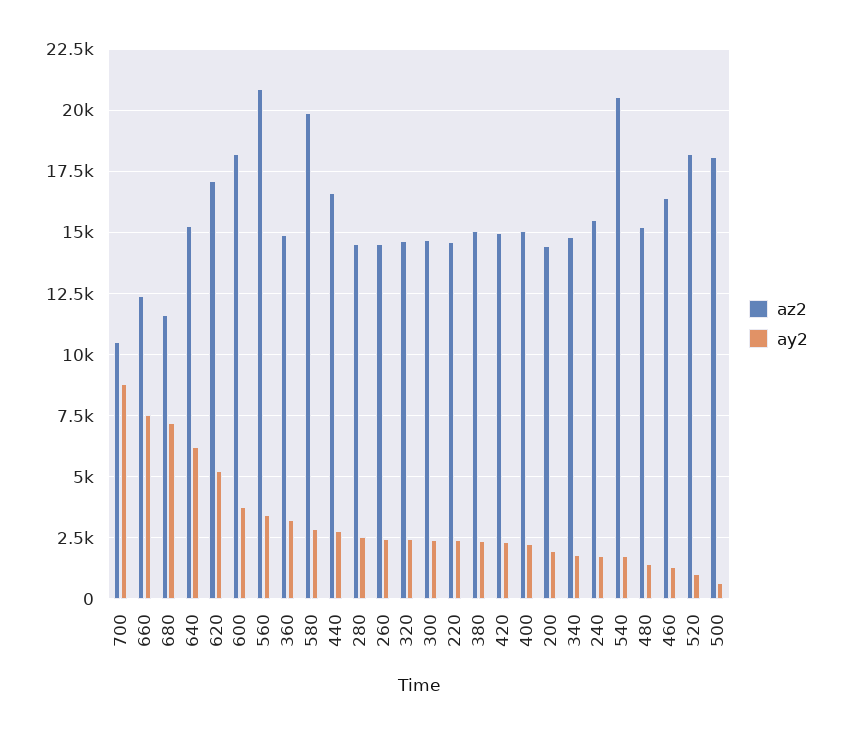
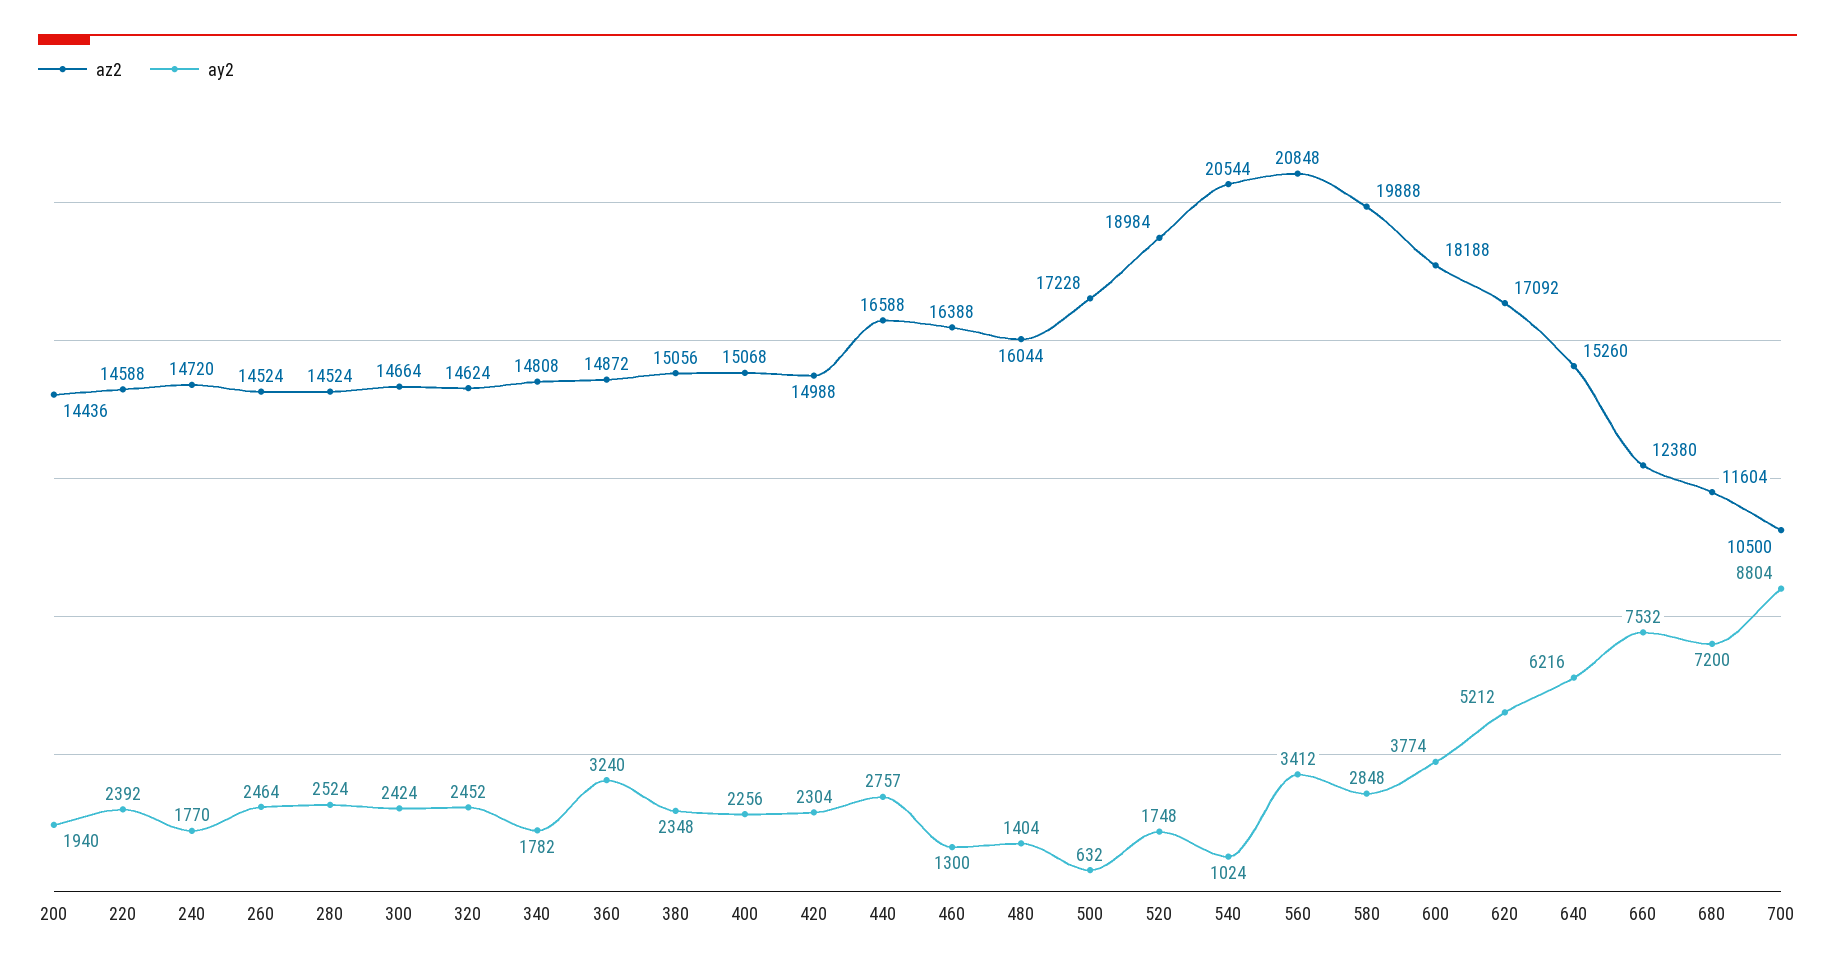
  {
    "az2": {
      "700": 10500,
      "660": 12380,
      "680": 11604,
      "640": 15260,
      "620": 17092,
      "600": 18188,
      "560": 20848,
      "360": 14872,
      "580": 19888,
      "440": 16588,
      "280": 14524,
      "260": 14524,
      "320": 14624,
      "300": 14664,
      "220": 14588,
      "380": 15056,
      "420": 14988,
      "400": 15068,
      "200": 14436,
      "340": 14808,
-     "240": 15500,
+     "240": 14720,
      "540": 20544,
-     "480": 15250,
+     "480": 16044,
      "460": 16388,
-     "520": 18250,
+     "520": 18984,
-     "500": 18000
+     "500": 17228
    },
    "ay2": {
      "700": 8804,
      "660": 7532,
      "680": 7200,
      "640": 6216,
      "620": 5212,
      "600": 3774,
      "560": 3412,
      "360": 3240,
      "580": 2848,
      "440": 2757,
      "280": 2524,
      "260": 2464,
      "320": 2452,
      "300": 2424,
      "220": 2392,
      "380": 2348,
      "420": 2304,
      "400": 2256,
      "200": 1940,
      "340": 1782,
      "240": 1770,
-     "540": 1750,
+     "540": 1024,
      "480": 1404,
      "460": 1300,
-     "520": 1000,
+     "520": 1748,
      "500": 632
    }
  }

